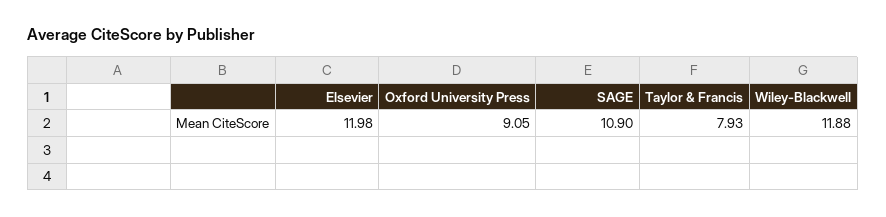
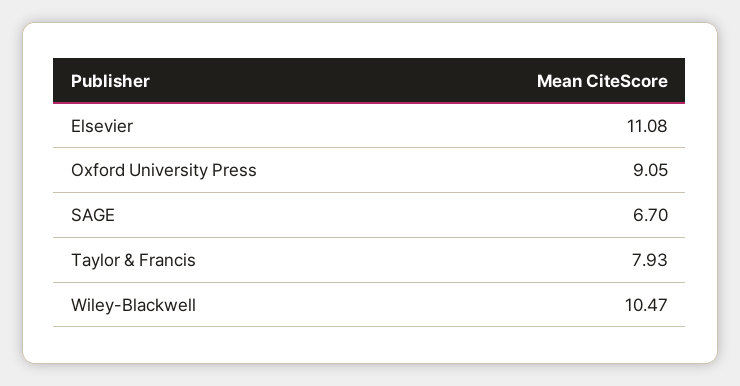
  {
-   "Elsevier": 11.98,
+   "Elsevier": 11.08,
    "Oxford University Press": 9.05,
-   "SAGE": 10.9,
+   "SAGE": 6.7,
    "Taylor & Francis": 7.93,
-   "Wiley-Blackwell": 11.88
+   "Wiley-Blackwell": 10.47
  }

